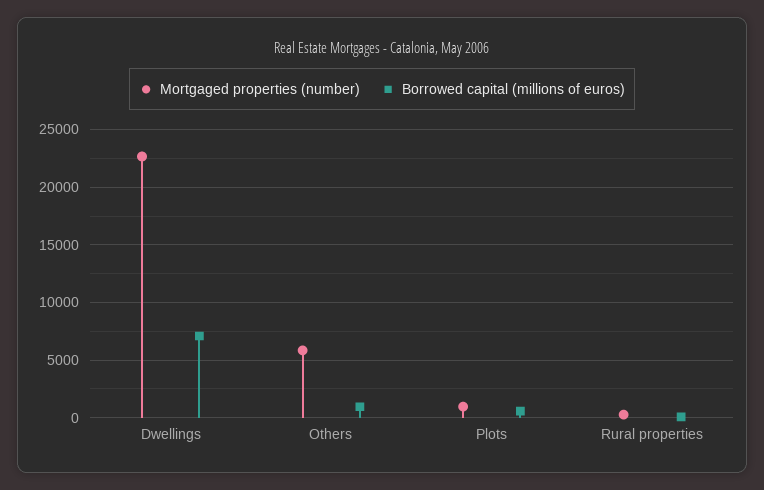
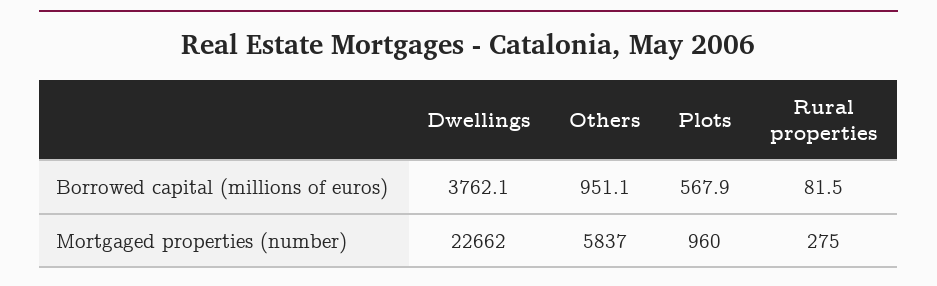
  {
    "Mortgaged properties (number)": {
      "Dwellings": 22662,
      "Others": 5837,
      "Plots": 960,
      "Rural properties": 275
    },
    "Borrowed capital (millions of euros)": {
-     "Dwellings": 7000,
+     "Dwellings": 3762.1,
      "Others": 951.1,
      "Plots": 567.9,
      "Rural properties": 81.5
    }
  }

